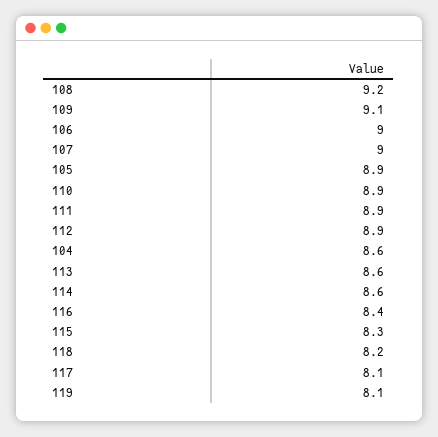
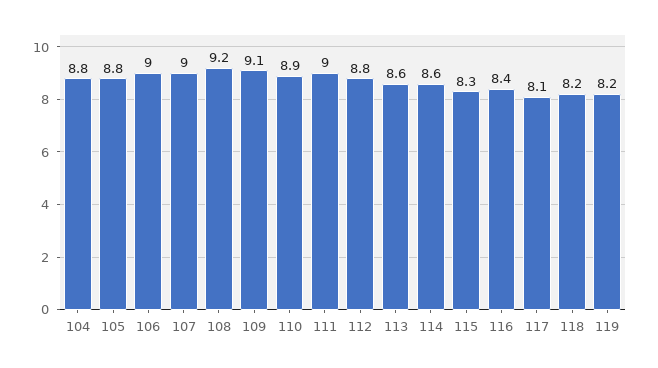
  {
    "108": 9.2,
    "109": 9.1,
    "106": 9,
    "107": 9,
-   "105": 8.9,
+   "105": 8.8,
    "110": 8.9,
-   "111": 8.9,
+   "111": 9,
-   "112": 8.9,
+   "112": 8.8,
-   "104": 8.6,
+   "104": 8.8,
    "113": 8.6,
    "114": 8.6,
    "116": 8.4,
    "115": 8.3,
    "118": 8.2,
    "117": 8.1,
-   "119": 8.1
+   "119": 8.2
  }

